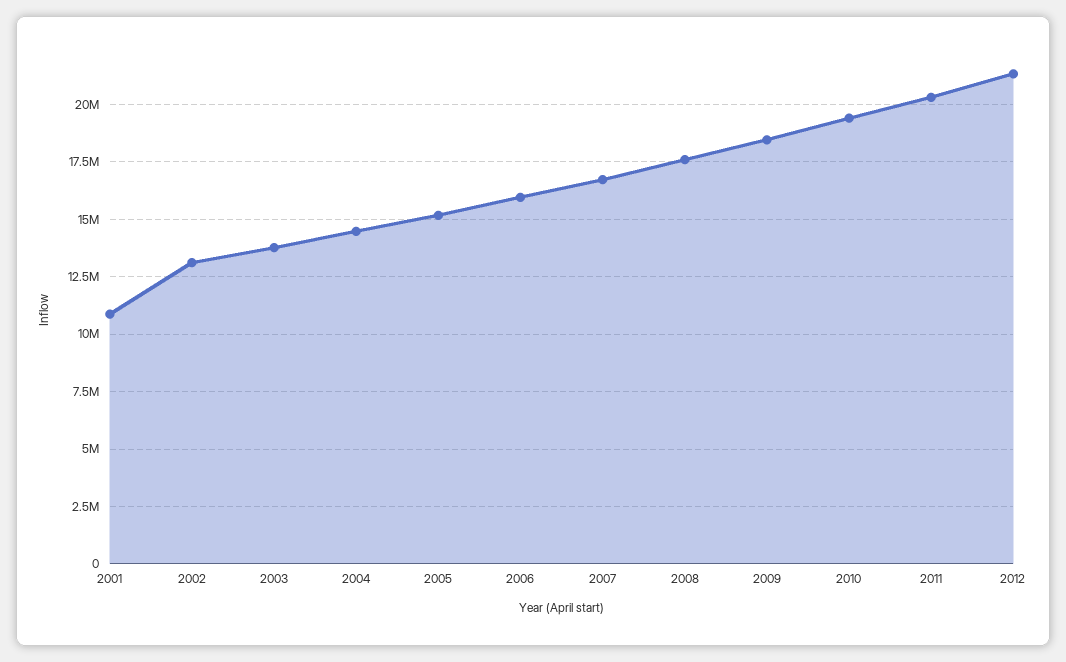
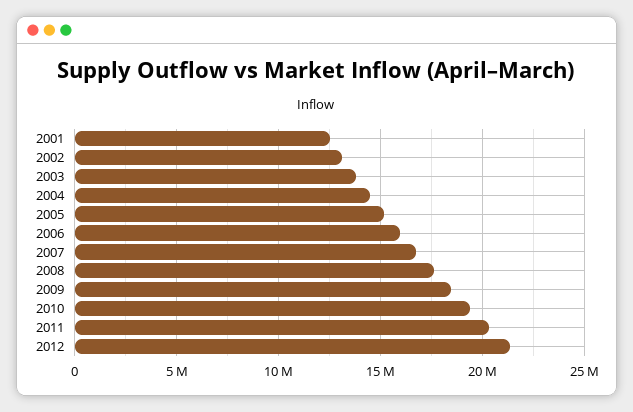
  {
-   "2001": 11000000,
+   "2001": 12500000,
    "2002": 13000000,
    "2003": 14000000,
    "2004": 14500000,
    "2005": 15000000,
    "2006": 16000000,
    "2007": 16500000,
    "2008": 17500000,
    "2009": 18500000,
    "2010": 19500000,
    "2011": 20500000,
    "2012": 21500000
  }

